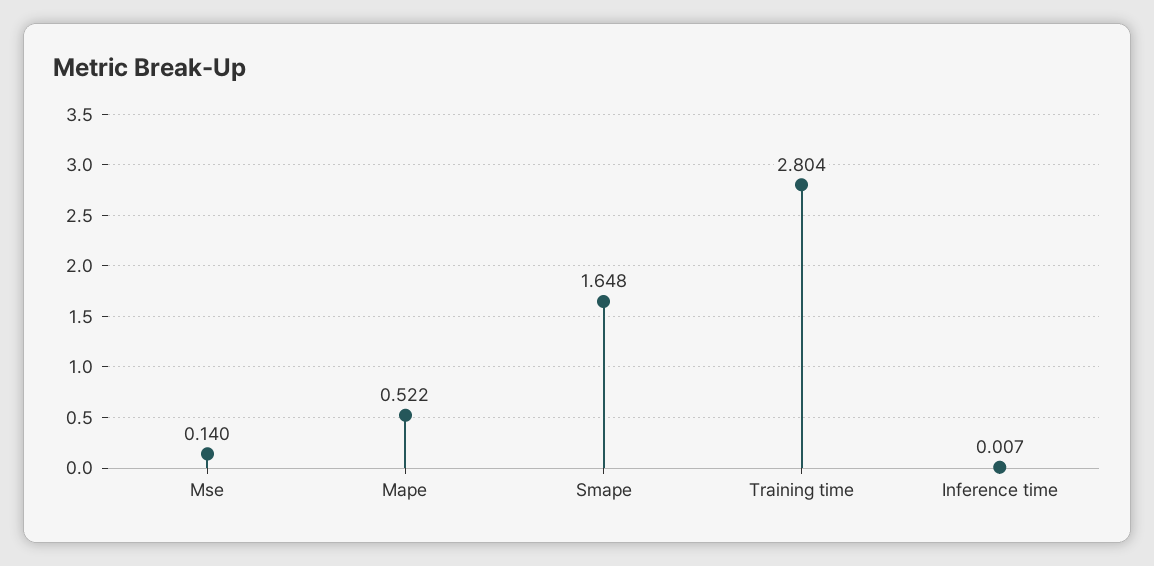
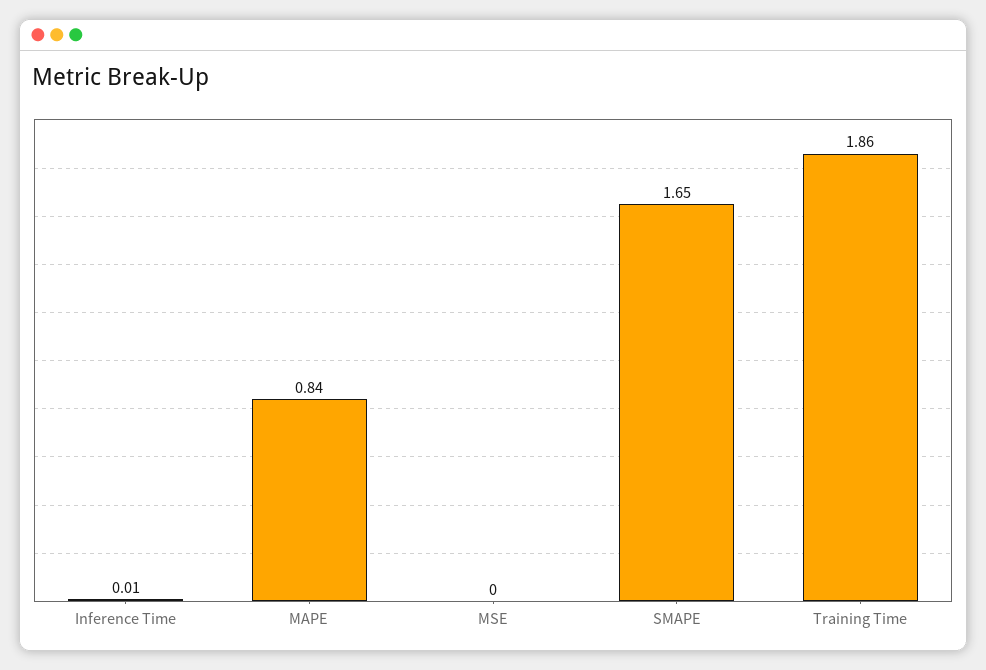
  {
-   "Mse": 0.14,
+   "Mse": 0,
-   "Mape": 0.522,
+   "Mape": 0.84,
    "Smape": 1.648,
-   "Training time": 2.804,
+   "Training time": 1.86,
    "Inference time": 0.007
  }

